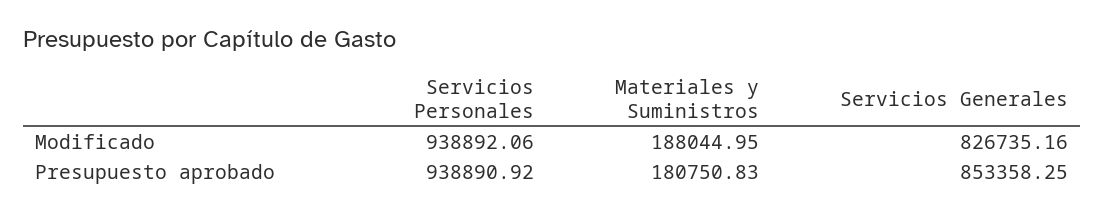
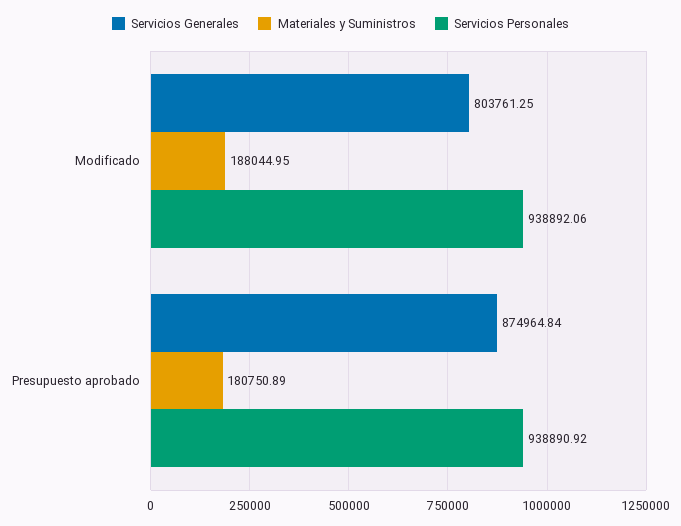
  {
    "Servicios Personales": {
      "Modificado": 938892.06,
      "Presupuesto aprobado": 938890.92
    },
    "Materiales y Suministros": {
      "Modificado": 188044.95,
-     "Presupuesto aprobado": 180750.83
+     "Presupuesto aprobado": 180750.89
    },
    "Servicios Generales": {
-     "Modificado": 826735.16,
+     "Modificado": 803761.25,
-     "Presupuesto aprobado": 853358.25
+     "Presupuesto aprobado": 874964.84
    }
  }

